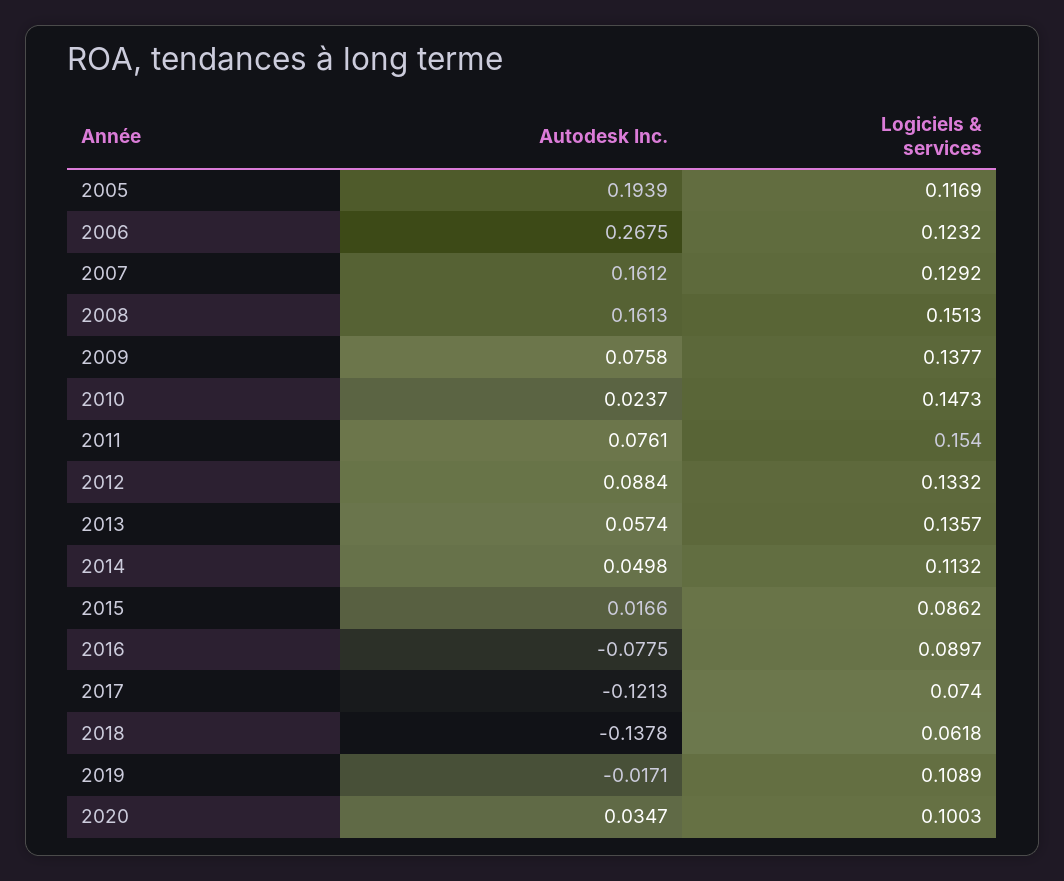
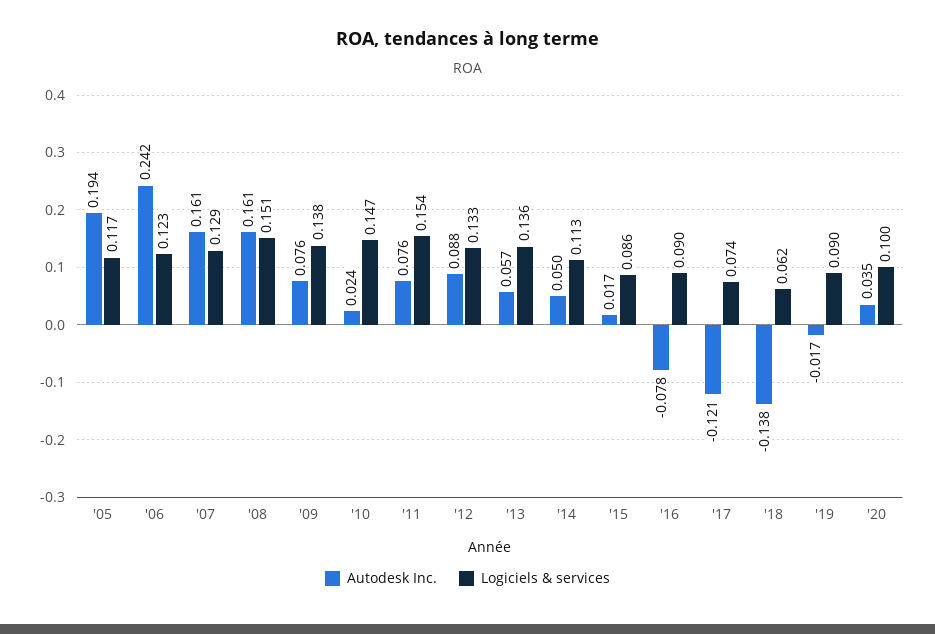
  {
    "Autodesk Inc.": {
      "2005": 0.1939,
-     "2006": 0.2675,
+     "2006": 0.242,
      "2007": 0.1612,
      "2008": 0.1613,
      "2009": 0.0758,
      "2010": 0.0237,
      "2011": 0.0761,
      "2012": 0.0884,
      "2013": 0.0574,
      "2014": 0.0498,
      "2015": 0.0166,
      "2016": -0.0775,
      "2017": -0.1213,
      "2018": -0.1378,
      "2019": -0.0171,
      "2020": 0.0347
    },
    "Logiciels & services": {
      "2005": 0.1169,
      "2006": 0.1232,
      "2007": 0.1292,
      "2008": 0.1513,
      "2009": 0.1377,
      "2010": 0.1473,
      "2011": 0.154,
      "2012": 0.1332,
      "2013": 0.1357,
      "2014": 0.1132,
      "2015": 0.0862,
      "2016": 0.0897,
      "2017": 0.074,
      "2018": 0.0618,
-     "2019": 0.1089,
+     "2019": 0.09,
      "2020": 0.1003
    }
  }

